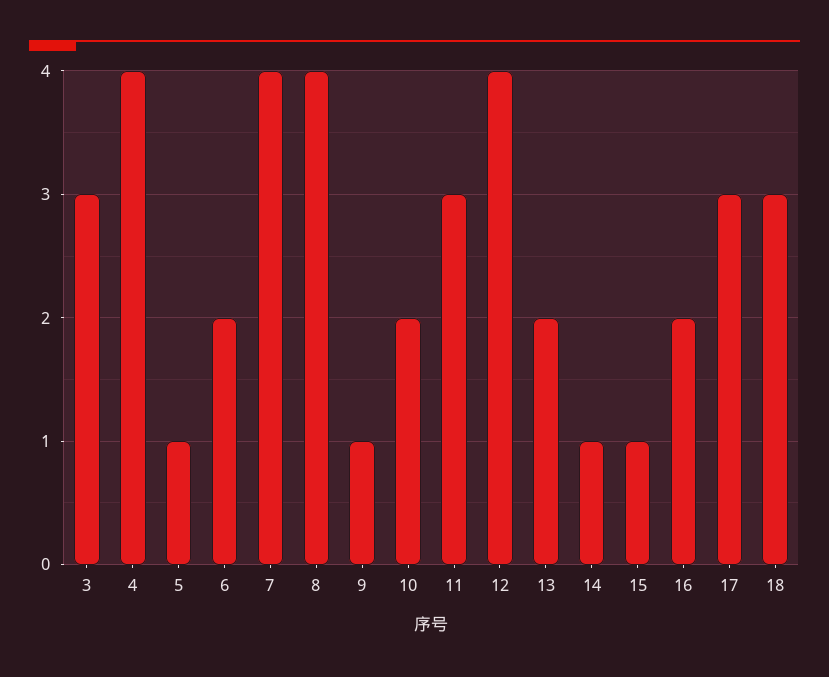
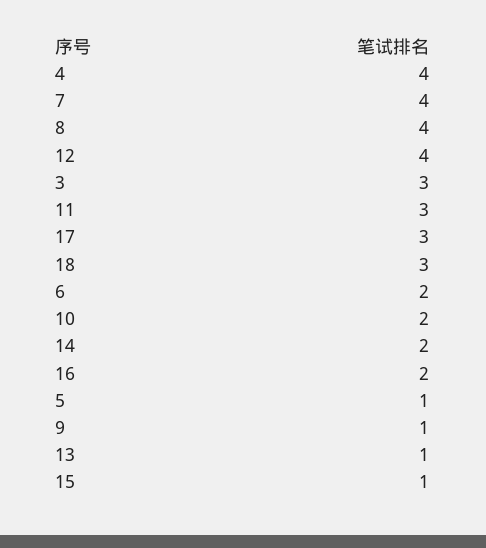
  {
    "3": 3,
    "4": 4,
    "5": 1,
    "6": 2,
    "7": 4,
    "8": 4,
    "9": 1,
    "10": 2,
    "11": 3,
    "12": 4,
-   "13": 2,
+   "13": 1,
-   "14": 1,
+   "14": 2,
    "15": 1,
    "16": 2,
    "17": 3,
    "18": 3
  }

